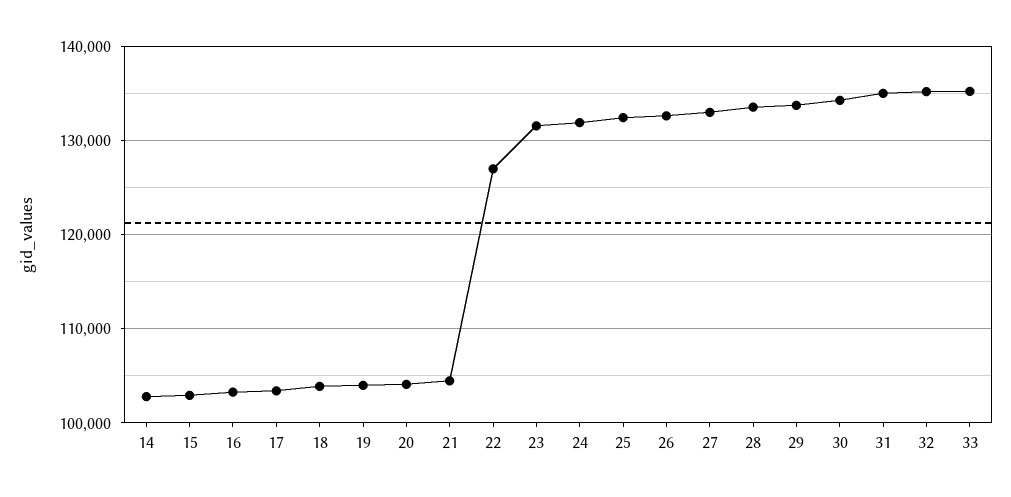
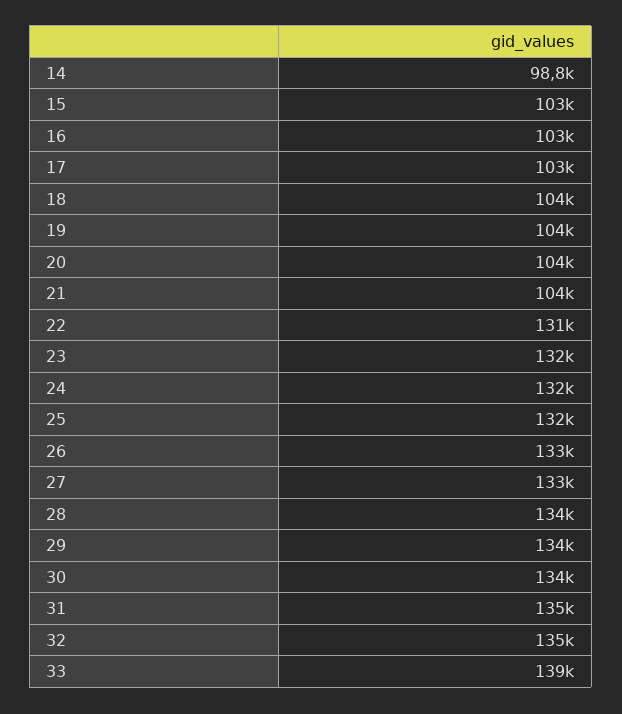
  {
-   "14": 103000,
+   "14": 98800,
    "15": 103000,
    "16": 103000,
    "17": 103000,
    "18": 104000,
    "19": 104000,
    "20": 104000,
    "21": 104000,
-   "22": 127000,
+   "22": 131000,
    "23": 132000,
    "24": 132000,
    "25": 132000,
    "26": 133000,
    "27": 133000,
    "28": 134000,
    "29": 134000,
    "30": 134000,
    "31": 135000,
    "32": 135000,
-   "33": 135000
+   "33": 139000
  }

